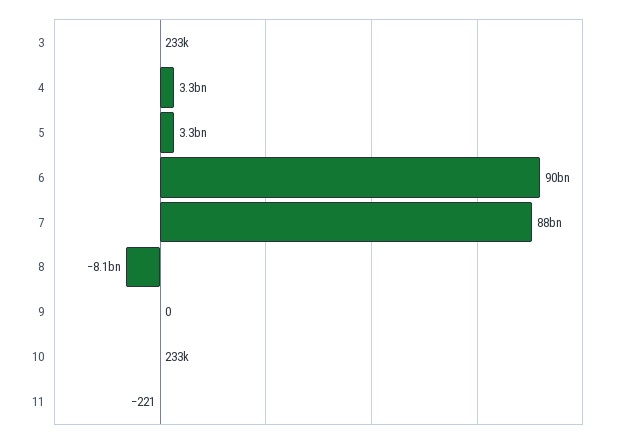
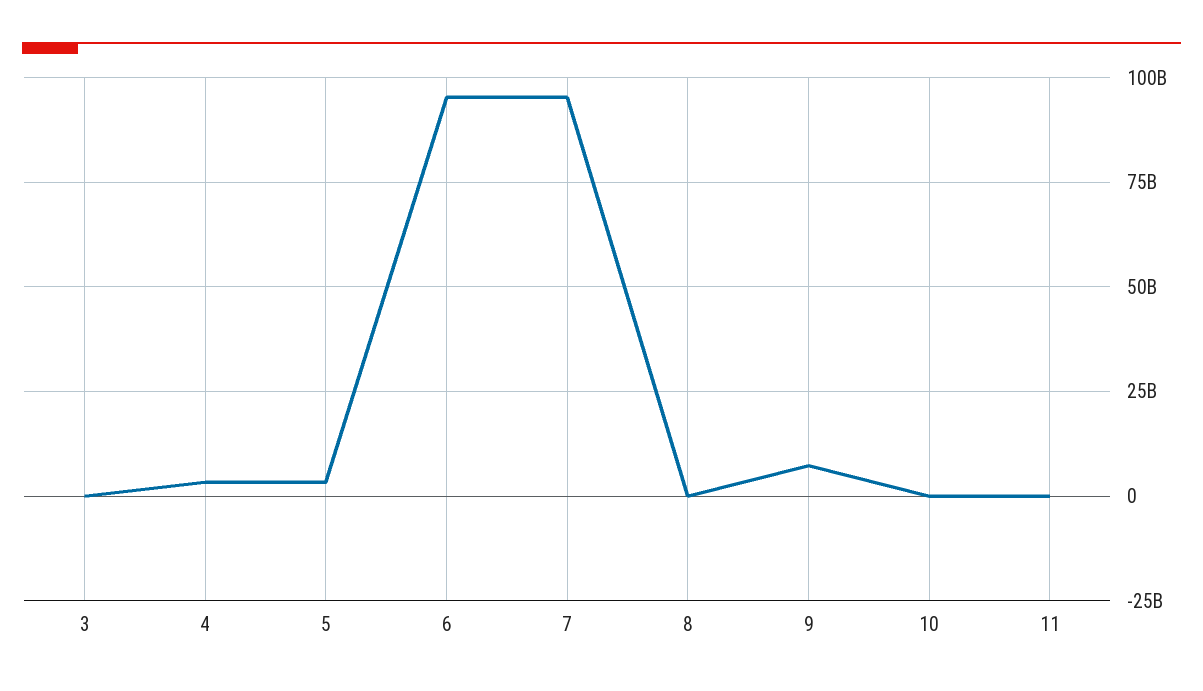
  {
    "3": 233000,
    "4": 3300000000,
    "5": 3300000000,
-   "6": 90000000000,
+   "6": 95000000000,
-   "7": 88000000000,
+   "7": 95000000000,
-   "8": -8100000000,
+   "8": 0,
-   "9": 0,
+   "9": 7500000000,
    "10": 233000,
    "11": -221
  }

